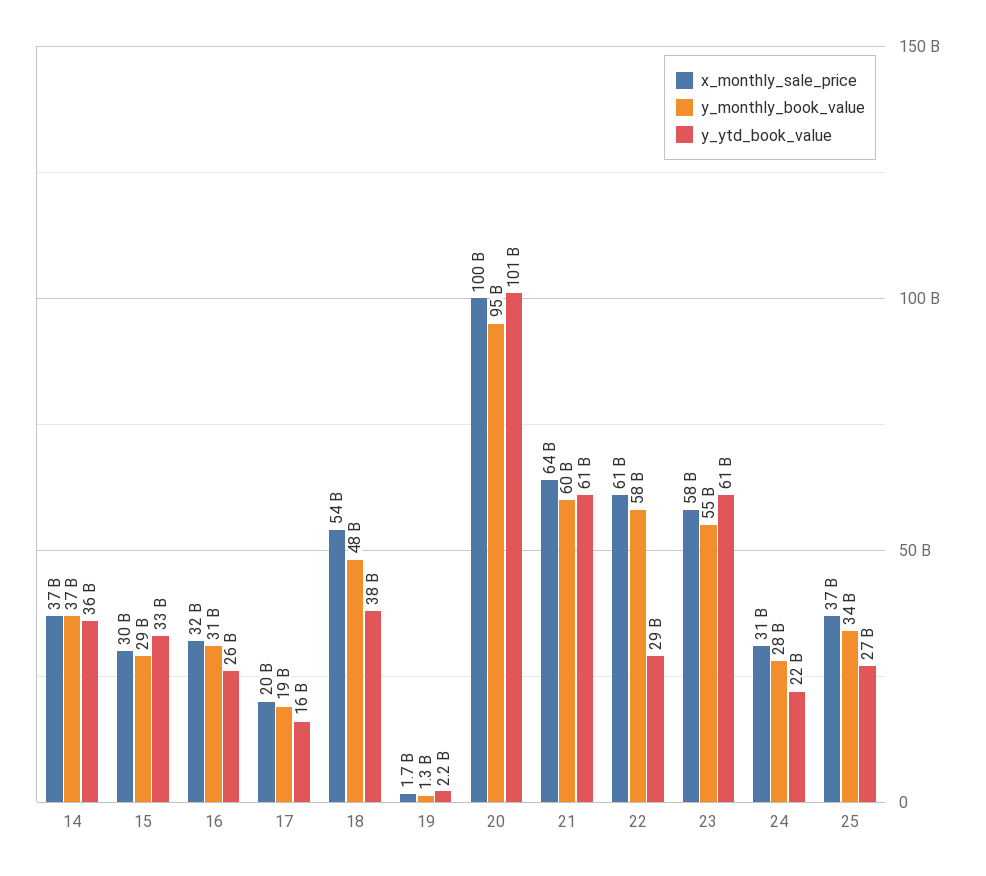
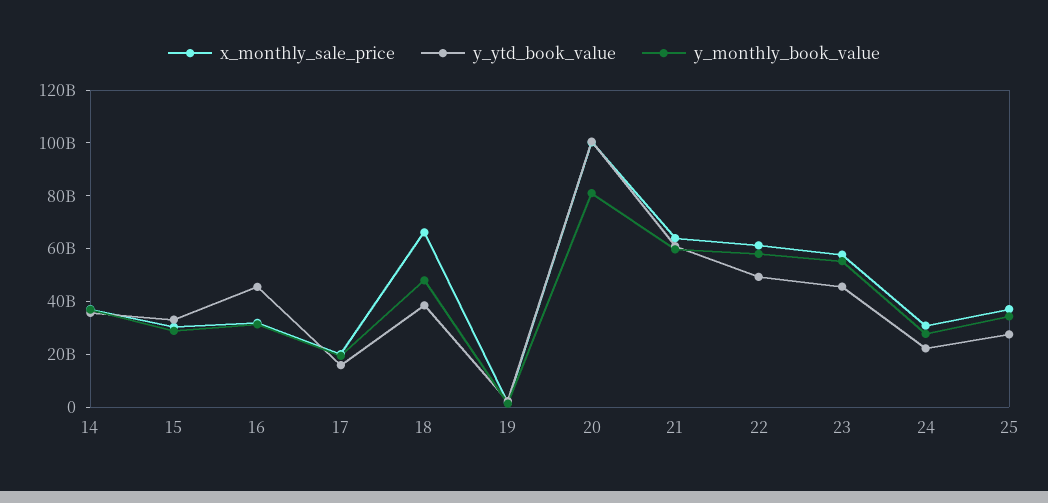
  {
    "x_monthly_sale_price": {
      "14": 37000000000,
      "15": 30000000000,
      "16": 32000000000,
      "17": 20000000000,
-     "18": 54000000000,
+     "18": 65000000000,
      "19": 1700000000,
      "20": 100000000000,
      "21": 64000000000,
      "22": 61000000000,
      "23": 58000000000,
      "24": 31000000000,
      "25": 37000000000
    },
    "y_monthly_book_value": {
      "14": 37000000000,
      "15": 29000000000,
      "16": 31000000000,
      "17": 19000000000,
      "18": 48000000000,
      "19": 1300000000,
-     "20": 95000000000,
+     "20": 80000000000,
      "21": 60000000000,
      "22": 58000000000,
      "23": 55000000000,
      "24": 28000000000,
      "25": 34000000000
    },
    "y_ytd_book_value": {
      "14": 36000000000,
      "15": 33000000000,
-     "16": 26000000000,
+     "16": 45000000000,
      "17": 16000000000,
      "18": 38000000000,
      "19": 2200000000,
      "20": 101000000000,
      "21": 61000000000,
-     "22": 29000000000,
+     "22": 50000000000,
-     "23": 61000000000,
+     "23": 45000000000,
      "24": 22000000000,
      "25": 27000000000
    }
  }

